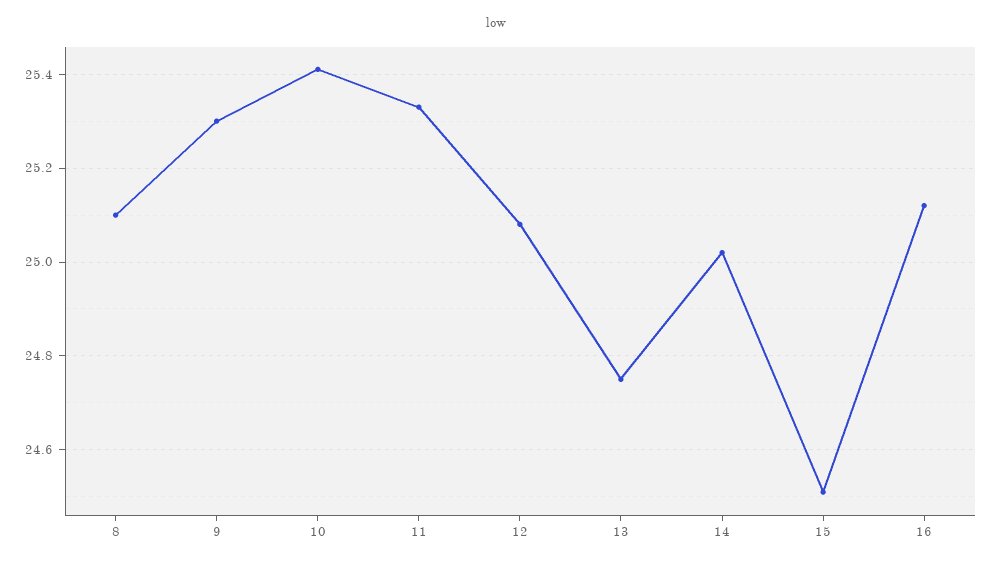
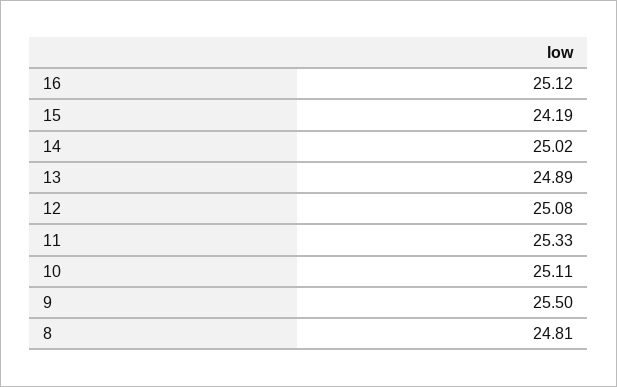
  {
-   "8": 25.1,
+   "8": 24.81,
-   "9": 25.3,
+   "9": 25.5,
-   "10": 25.4,
+   "10": 25.11,
    "11": 25.33,
    "12": 25.08,
-   "13": 24.75,
+   "13": 24.89,
    "14": 25.02,
-   "15": 24.5,
+   "15": 24.19,
    "16": 25.12
  }

